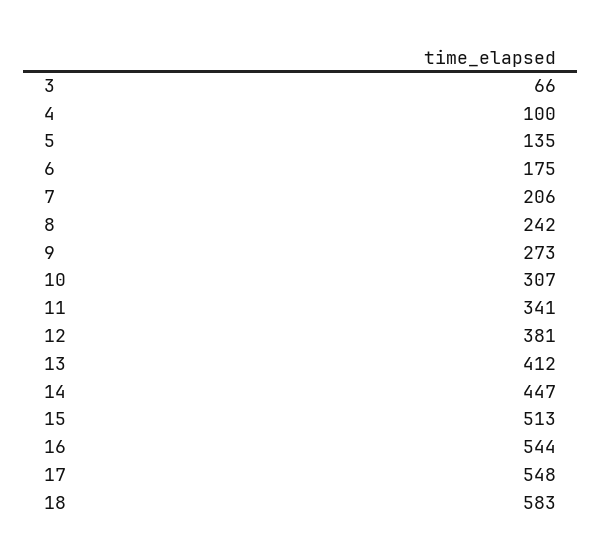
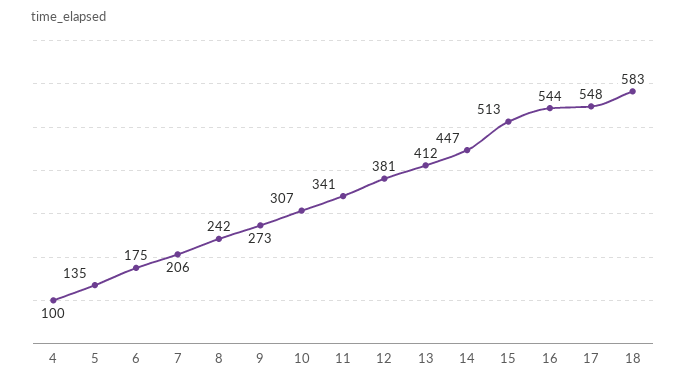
  {
-   "3": 66,
    "4": 100,
    "5": 135,
    "6": 175,
    "7": 206,
    "8": 242,
    "9": 273,
    "10": 307,
    "11": 341,
    "12": 381,
    "13": 412,
    "14": 447,
    "15": 513,
    "16": 544,
    "17": 548,
    "18": 583
  }

